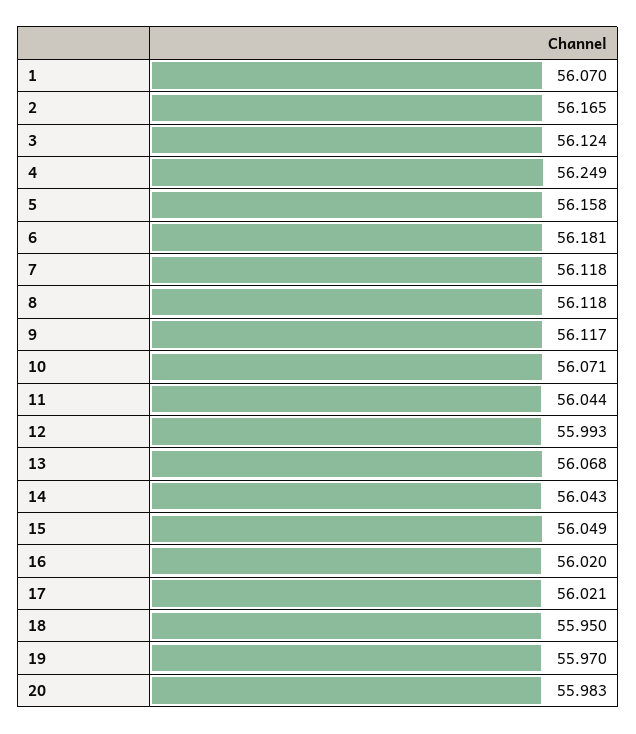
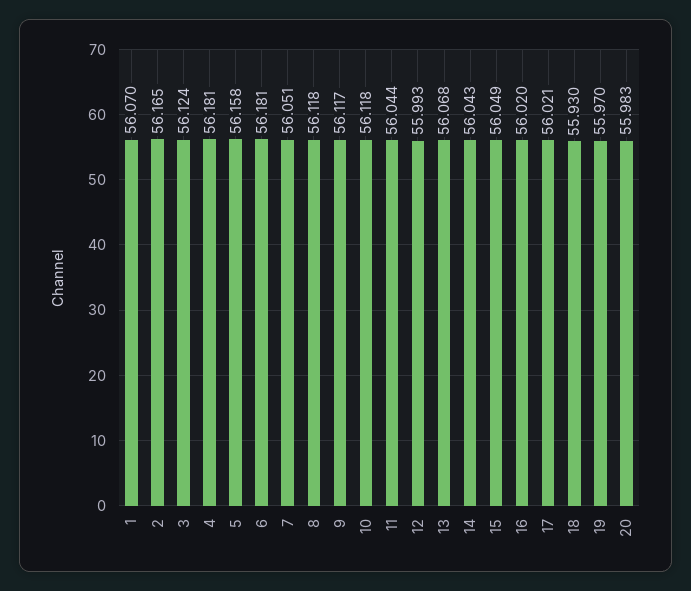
  {
    "1": 56.07,
    "2": 56.165,
    "3": 56.124,
-   "4": 56.249,
+   "4": 56.181,
    "5": 56.158,
    "6": 56.181,
-   "7": 56.118,
+   "7": 56.051,
    "8": 56.118,
    "9": 56.117,
-   "10": 56.071,
+   "10": 56.118,
    "11": 56.044,
    "12": 55.993,
    "13": 56.068,
    "14": 56.043,
    "15": 56.049,
    "16": 56.02,
    "17": 56.021,
-   "18": 55.95,
+   "18": 55.93,
    "19": 55.97,
    "20": 55.983
  }

